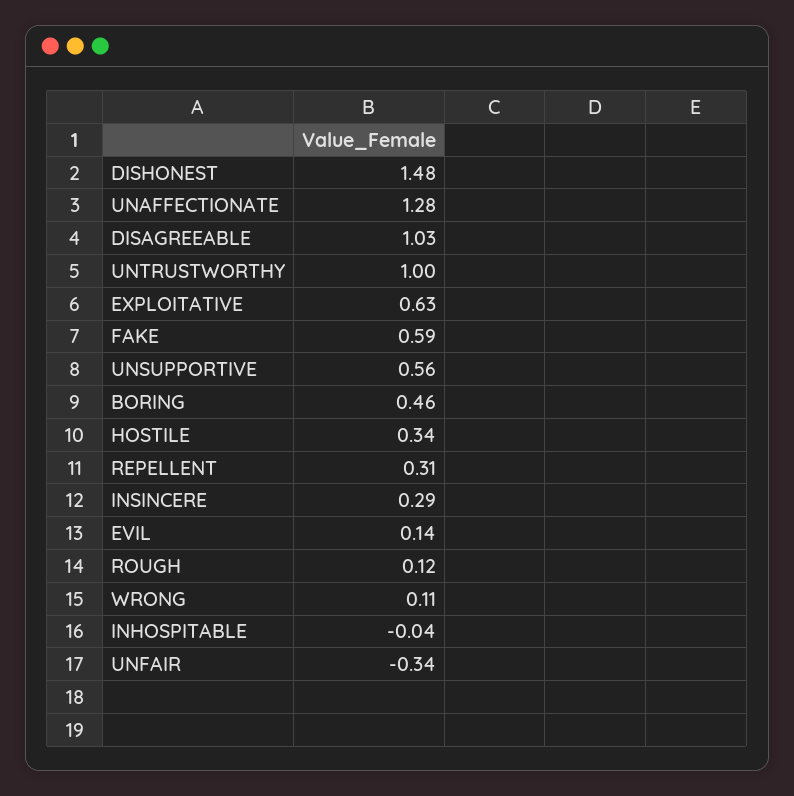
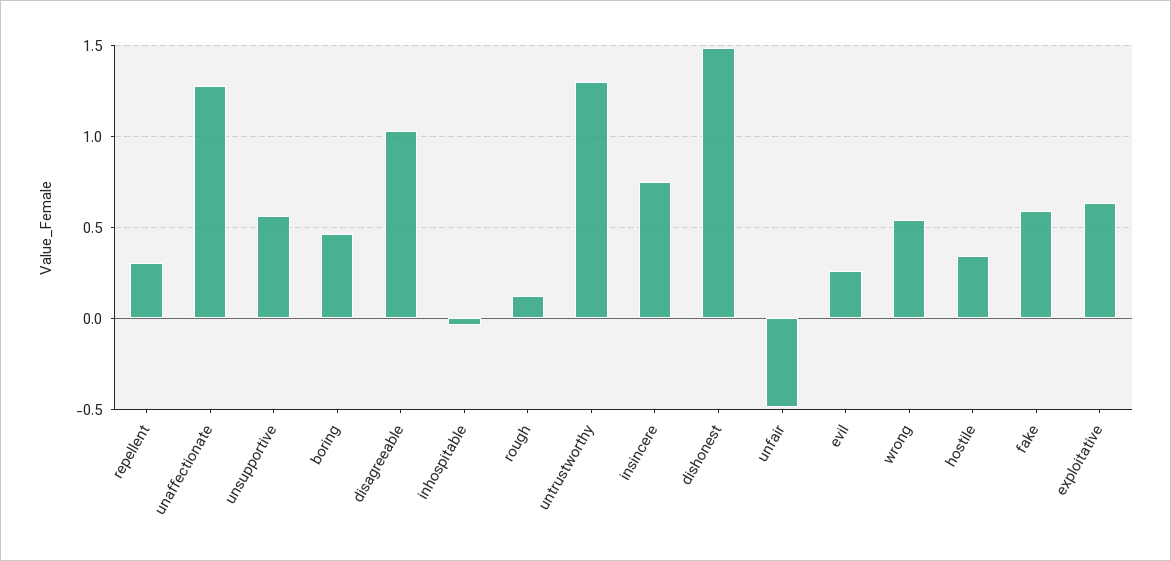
  {
    "DISHONEST": 1.48,
    "UNAFFECTIONATE": 1.28,
    "DISAGREEABLE": 1.03,
-   "UNTRUSTWORTHY": 1,
+   "UNTRUSTWORTHY": 1.3,
    "EXPLOITATIVE": 0.63,
    "FAKE": 0.59,
    "UNSUPPORTIVE": 0.56,
    "BORING": 0.46,
    "HOSTILE": 0.34,
    "REPELLENT": 0.31,
-   "INSINCERE": 0.29,
+   "INSINCERE": 0.75,
-   "EVIL": 0.14,
+   "EVIL": 0.25,
    "ROUGH": 0.12,
-   "WRONG": 0.11,
+   "WRONG": 0.55,
    "INHOSPITABLE": -0.04,
-   "UNFAIR": -0.34
+   "UNFAIR": -0.5
  }

